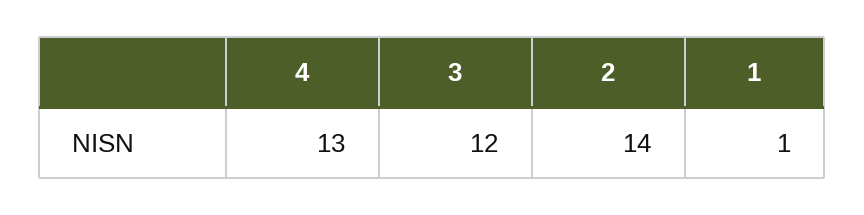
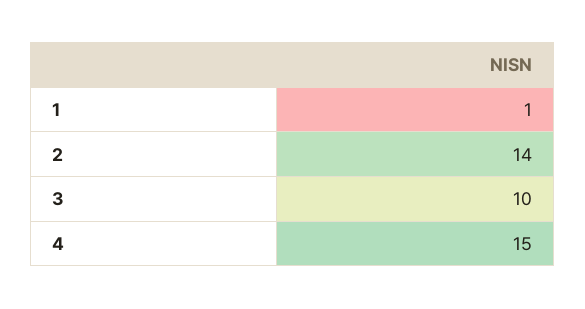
  {
-   "4": 13,
+   "4": 15,
-   "3": 12,
+   "3": 10,
    "2": 14,
    "1": 1
  }

